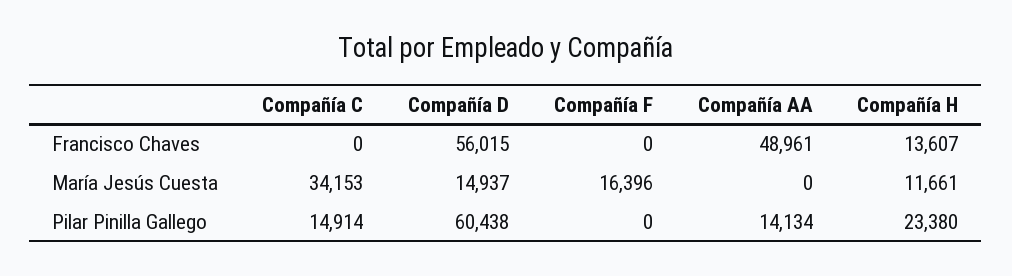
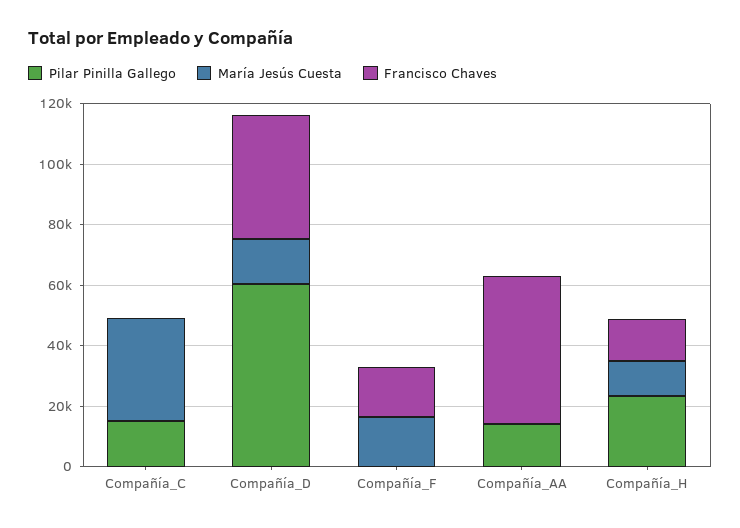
  {
    "Francisco Chaves": {
      "Compañía C": 0,
-     "Compañía D": 56015,
+     "Compañía D": 40000,
-     "Compañía F": 0,
+     "Compañía F": 15000,
      "Compañía AA": 48961,
      "Compañía H": 13607
    },
    "María Jesús Cuesta": {
      "Compañía C": 34153,
      "Compañía D": 14937,
      "Compañía F": 16396,
      "Compañía AA": 0,
      "Compañía H": 11661
    },
    "Pilar Pinilla Gallego": {
      "Compañía C": 14914,
      "Compañía D": 60438,
      "Compañía F": 0,
      "Compañía AA": 14134,
      "Compañía H": 23380
    }
  }

